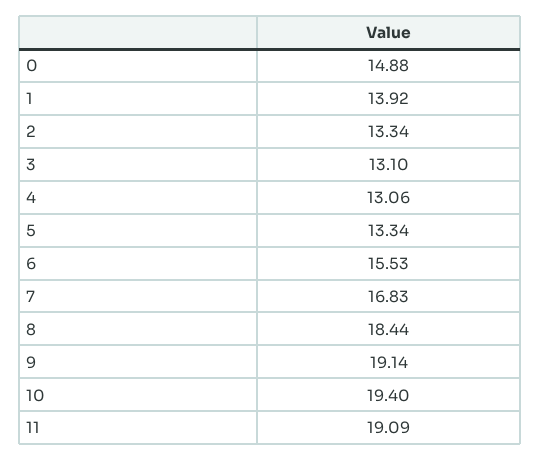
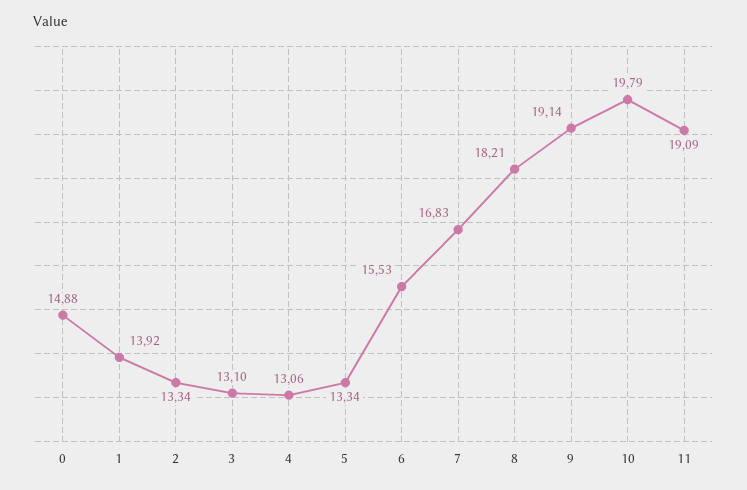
  {
    "0": 14.88,
    "1": 13.92,
    "2": 13.34,
    "3": 13.1,
    "4": 13.06,
    "5": 13.34,
    "6": 15.53,
    "7": 16.83,
-   "8": 18.44,
+   "8": 18.21,
    "9": 19.14,
-   "10": 19.4,
+   "10": 19.79,
    "11": 19.09
  }

